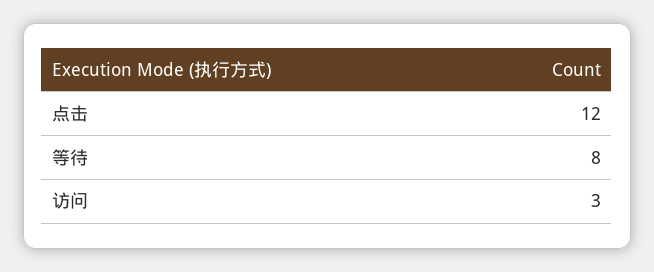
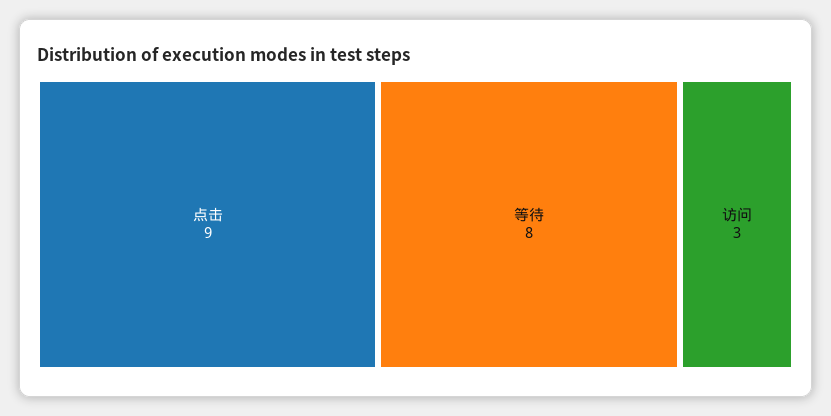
  {
-   "点击": 12,
+   "点击": 9,
    "等待": 8,
    "访问": 3
  }

